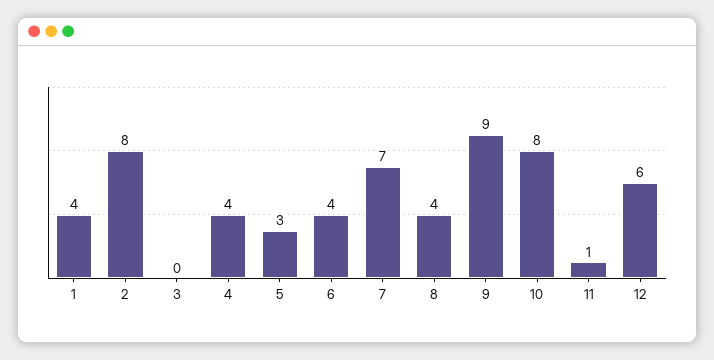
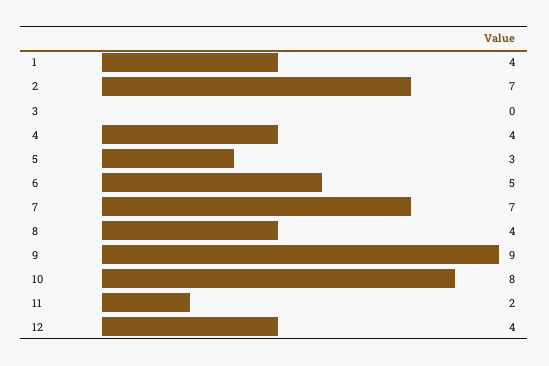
  {
    "1": 4,
-   "2": 8,
+   "2": 7,
    "3": 0,
    "4": 4,
    "5": 3,
-   "6": 4,
+   "6": 5,
    "7": 7,
    "8": 4,
    "9": 9,
    "10": 8,
-   "11": 1,
+   "11": 2,
-   "12": 6
+   "12": 4
  }

